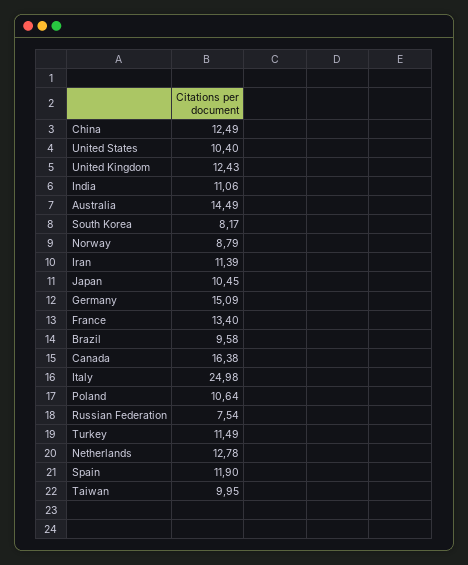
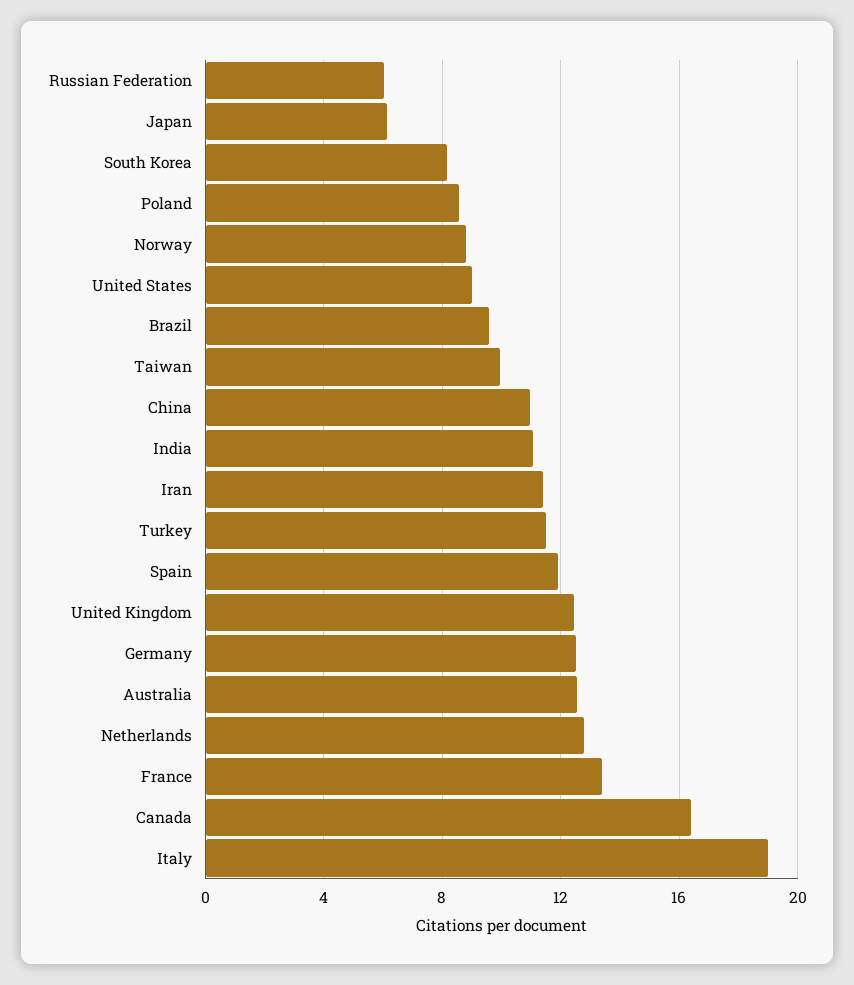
  {
-   "China": 12.49,
+   "China": 11,
-   "United States": 10.4,
+   "United States": 9,
    "United Kingdom": 12.43,
    "India": 11.06,
-   "Australia": 14.49,
+   "Australia": 12.5,
    "South Korea": 8.17,
    "Norway": 8.79,
    "Iran": 11.39,
-   "Japan": 10.45,
+   "Japan": 6,
-   "Germany": 15.09,
+   "Germany": 12.5,
    "France": 13.4,
    "Brazil": 9.58,
    "Canada": 16.38,
-   "Italy": 24.98,
+   "Italy": 19,
-   "Poland": 10.64,
+   "Poland": 8.5,
-   "Russian Federation": 7.54,
+   "Russian Federation": 6,
    "Turkey": 11.49,
    "Netherlands": 12.78,
    "Spain": 11.9,
    "Taiwan": 9.95
  }

